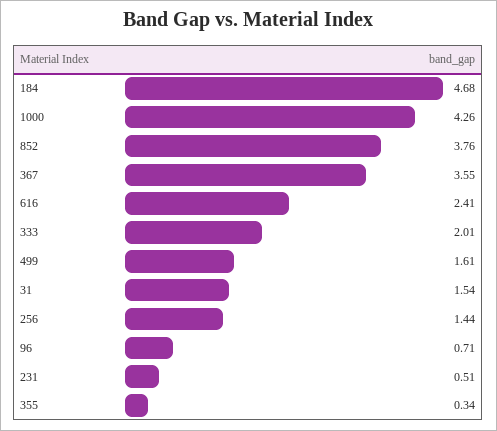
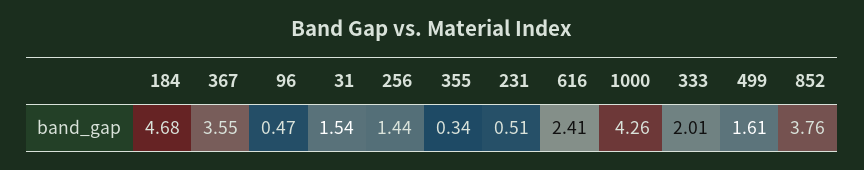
  {
    "184": 4.68,
    "1000": 4.26,
    "852": 3.76,
    "367": 3.55,
    "616": 2.41,
    "333": 2.01,
    "499": 1.61,
    "31": 1.54,
    "256": 1.44,
-   "96": 0.71,
+   "96": 0.47,
    "231": 0.51,
    "355": 0.34
  }

